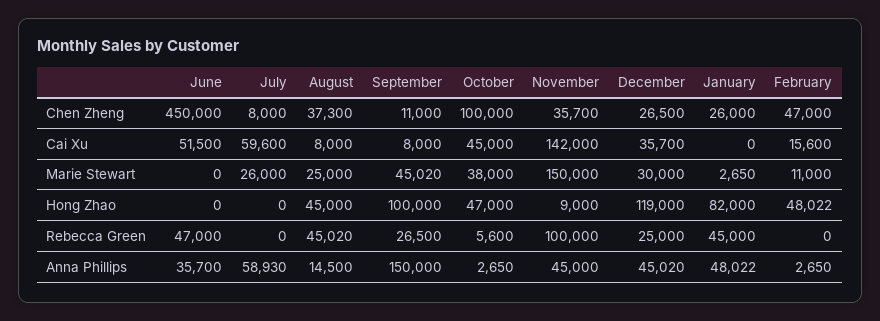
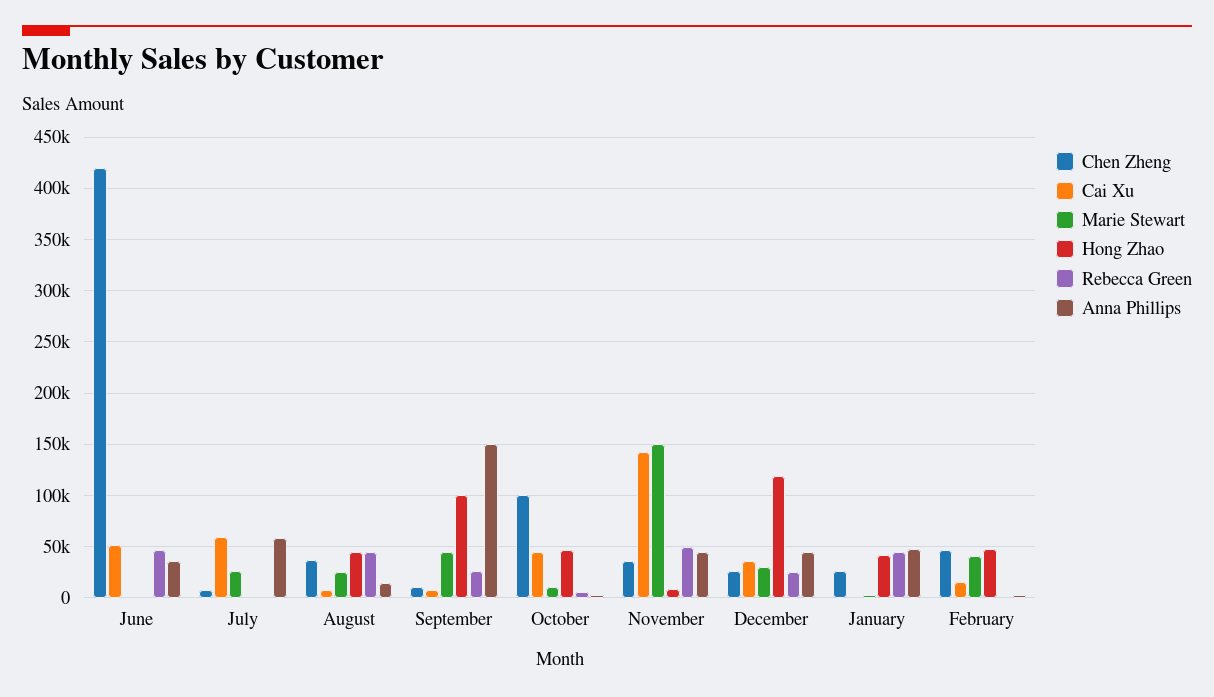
  {
    "Chen Zheng": {
-     "June": 450000,
+     "June": 420000,
      "July": 8000,
      "August": 37300,
      "September": 11000,
      "October": 100000,
      "November": 35700,
      "December": 26500,
      "January": 26000,
      "February": 47000
    },
    "Cai Xu": {
      "June": 51500,
      "July": 59600,
      "August": 8000,
      "September": 8000,
      "October": 45000,
      "November": 142000,
      "December": 35700,
      "January": 0,
      "February": 15600
    },
    "Marie Stewart": {
      "June": 0,
      "July": 26000,
      "August": 25000,
      "September": 45020,
-     "October": 38000,
+     "October": 10000,
      "November": 150000,
      "December": 30000,
      "January": 2650,
-     "February": 11000
+     "February": 40000
    },
    "Hong Zhao": {
      "June": 0,
      "July": 0,
      "August": 45000,
      "September": 100000,
      "October": 47000,
      "November": 9000,
      "December": 119000,
-     "January": 82000,
+     "January": 40000,
      "February": 48022
    },
    "Rebecca Green": {
      "June": 47000,
      "July": 0,
      "August": 45020,
      "September": 26500,
      "October": 5600,
-     "November": 100000,
+     "November": 50000,
      "December": 25000,
      "January": 45000,
      "February": 0
    },
    "Anna Phillips": {
      "June": 35700,
      "July": 58930,
      "August": 14500,
      "September": 150000,
      "October": 2650,
      "November": 45000,
      "December": 45020,
      "January": 48022,
      "February": 2650
    }
  }

